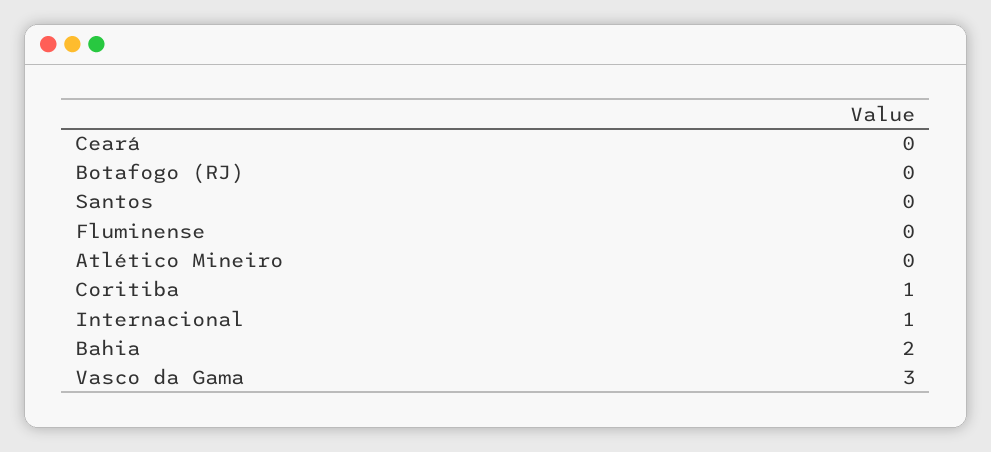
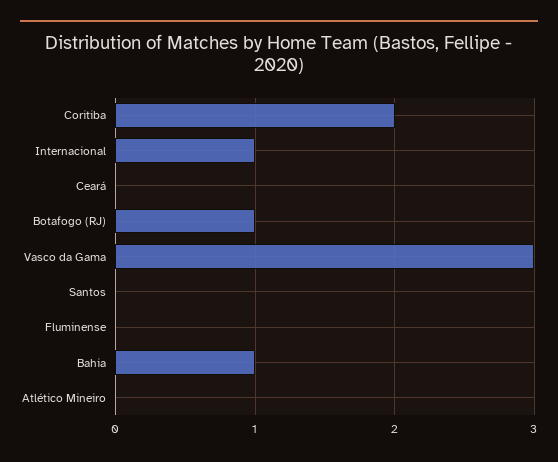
  {
    "Ceará": 0,
-   "Botafogo (RJ)": 0,
+   "Botafogo (RJ)": 1,
    "Santos": 0,
    "Fluminense": 0,
    "Atlético Mineiro": 0,
-   "Coritiba": 1,
+   "Coritiba": 2,
    "Internacional": 1,
-   "Bahia": 2,
+   "Bahia": 1,
    "Vasco da Gama": 3
  }

